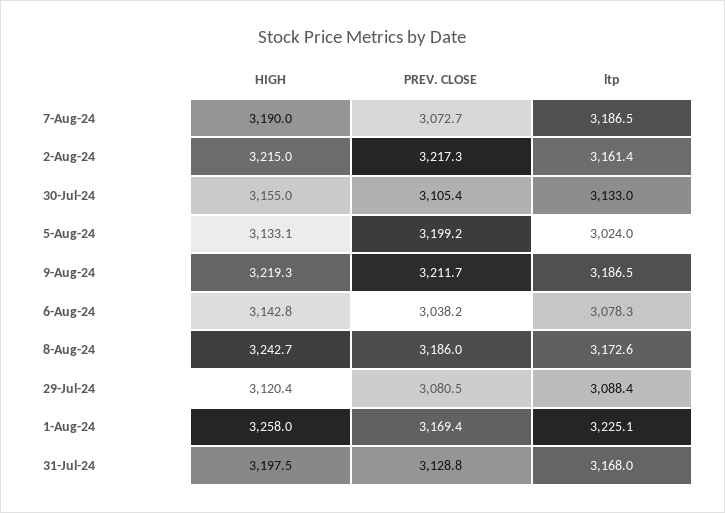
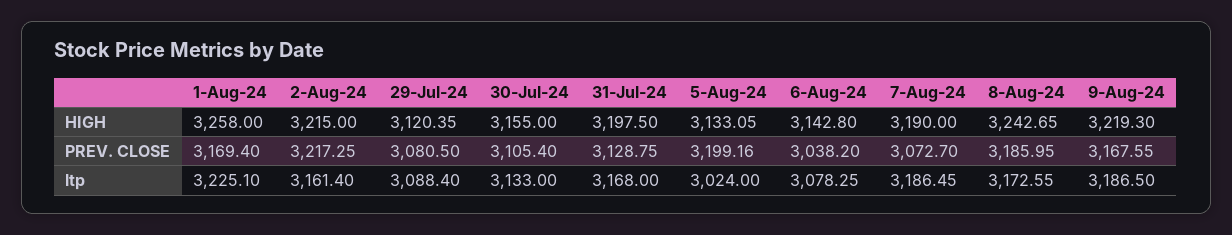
  {
    "HIGH": {
      "7-Aug-24": 3190,
      "2-Aug-24": 3215,
      "30-Jul-24": 3155,
      "5-Aug-24": 3133.05,
      "9-Aug-24": 3219.3,
      "6-Aug-24": 3142.8,
      "8-Aug-24": 3242.65,
      "29-Jul-24": 3120.35,
      "1-Aug-24": 3258,
      "31-Jul-24": 3197.5
    },
    "PREV. CLOSE": {
      "7-Aug-24": 3072.7,
      "2-Aug-24": 3217.25,
      "30-Jul-24": 3105.4,
      "5-Aug-24": 3199.16,
-     "9-Aug-24": 3211.7,
+     "9-Aug-24": 3167.55,
      "6-Aug-24": 3038.2,
      "8-Aug-24": 3185.95,
      "29-Jul-24": 3080.5,
      "1-Aug-24": 3169.4,
      "31-Jul-24": 3128.75
    },
    "ltp": {
      "7-Aug-24": 3186.45,
      "2-Aug-24": 3161.4,
      "30-Jul-24": 3133,
      "5-Aug-24": 3024,
      "9-Aug-24": 3186.5,
      "6-Aug-24": 3078.25,
      "8-Aug-24": 3172.55,
      "29-Jul-24": 3088.4,
      "1-Aug-24": 3225.1,
      "31-Jul-24": 3168
    }
  }

